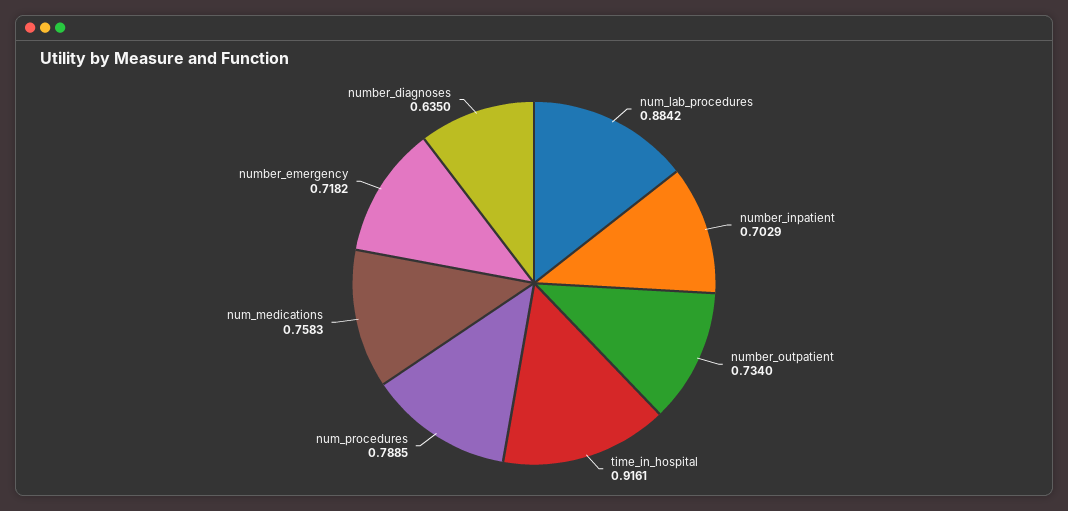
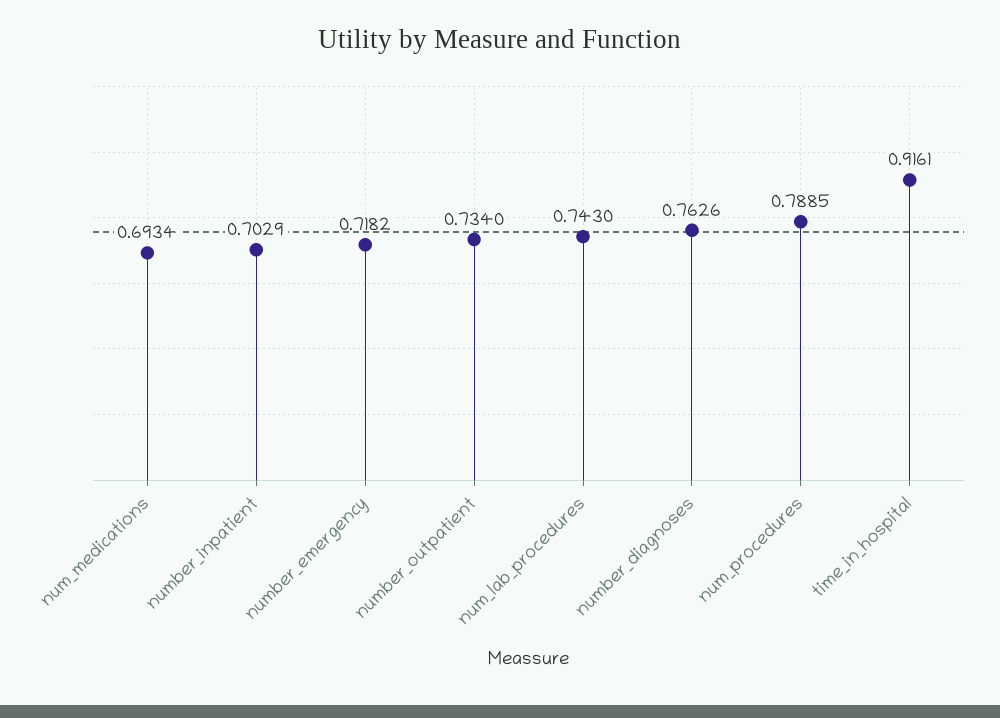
  {
-   "num_lab_procedures": 0.8842,
+   "num_lab_procedures": 0.743,
    "number_inpatient": 0.7029,
    "number_outpatient": 0.734,
    "time_in_hospital": 0.9161,
    "num_procedures": 0.7885,
-   "num_medications": 0.7583,
+   "num_medications": 0.6934,
    "number_emergency": 0.7182,
-   "number_diagnoses": 0.635
+   "number_diagnoses": 0.7626
  }

